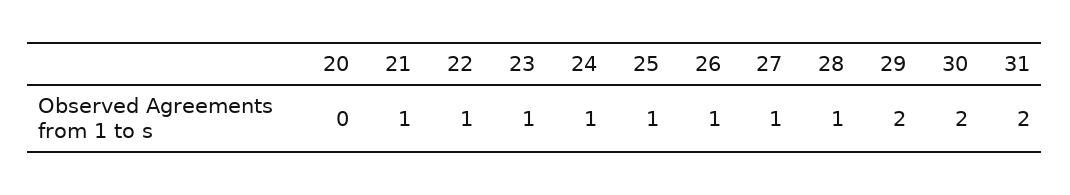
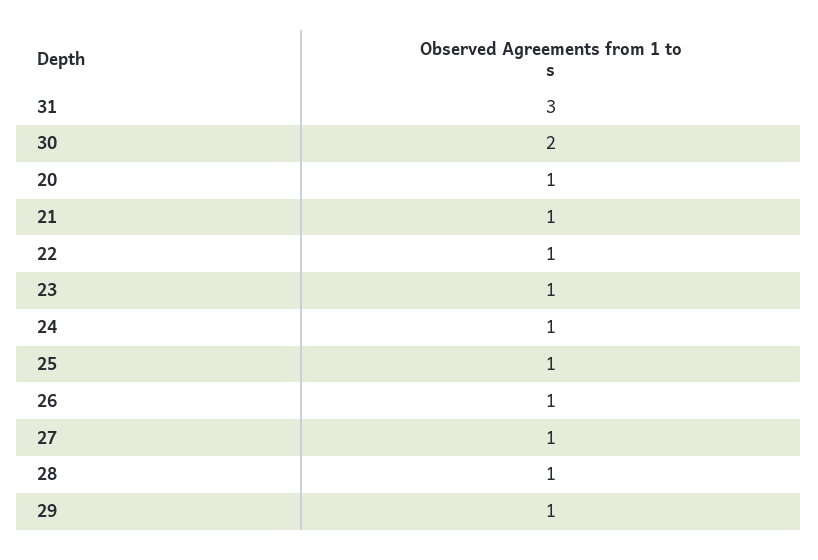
  {
-   "20": 0,
+   "20": 1,
    "21": 1,
    "22": 1,
    "23": 1,
    "24": 1,
    "25": 1,
    "26": 1,
    "27": 1,
    "28": 1,
-   "29": 2,
+   "29": 1,
    "30": 2,
-   "31": 2
+   "31": 3
  }

